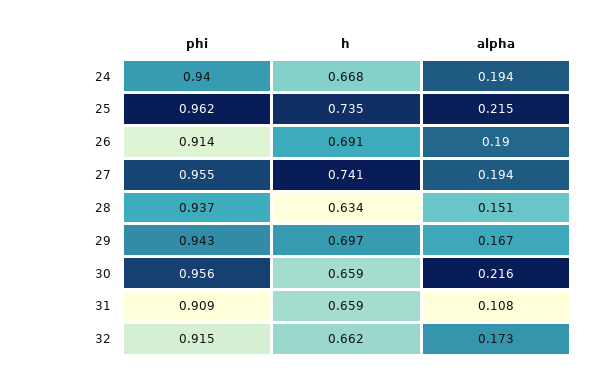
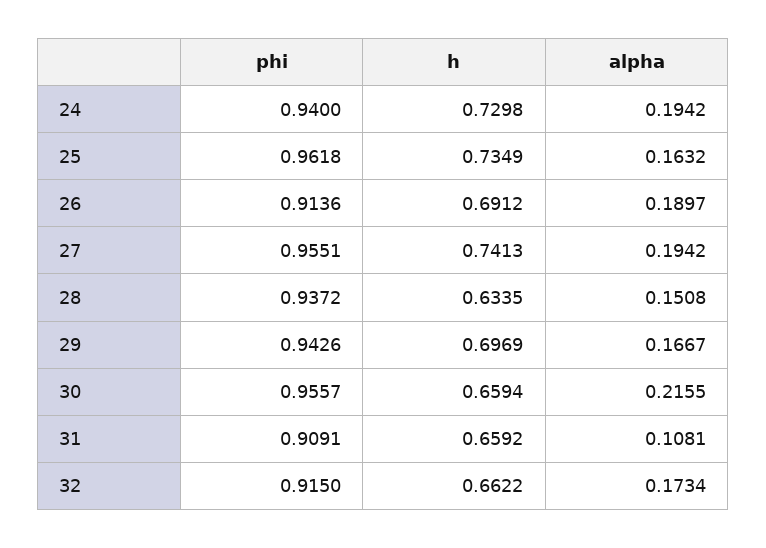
  {
    "phi": {
      "24": 0.94,
      "25": 0.9618,
      "26": 0.9136,
      "27": 0.9551,
      "28": 0.9372,
      "29": 0.9426,
      "30": 0.9557,
      "31": 0.9091,
      "32": 0.915
    },
    "h": {
-     "24": 0.668,
+     "24": 0.7298,
      "25": 0.7349,
      "26": 0.6912,
      "27": 0.7413,
      "28": 0.6335,
      "29": 0.6969,
      "30": 0.6594,
      "31": 0.6592,
      "32": 0.6622
    },
    "alpha": {
      "24": 0.1942,
-     "25": 0.215,
+     "25": 0.1632,
      "26": 0.1897,
      "27": 0.1942,
      "28": 0.1508,
      "29": 0.1667,
      "30": 0.2155,
      "31": 0.1081,
      "32": 0.1734
    }
  }

